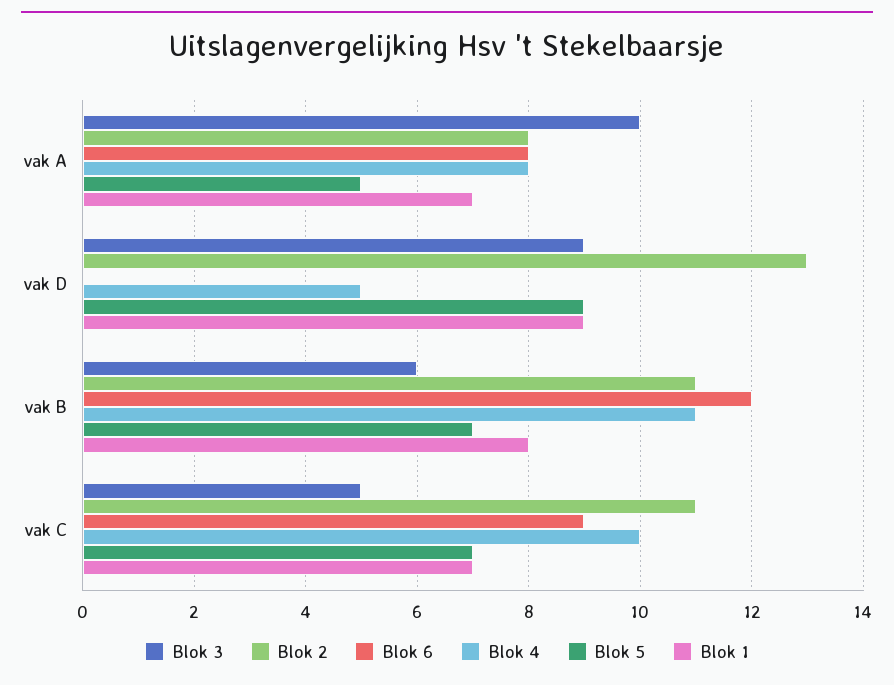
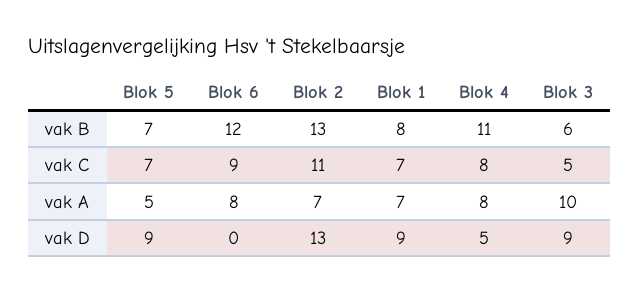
  {
    "Blok 3": {
      "vak A": 10,
      "vak D": 9,
      "vak B": 6,
      "vak C": 5
    },
    "Blok 2": {
-     "vak A": 8,
+     "vak A": 7,
      "vak D": 13,
-     "vak B": 11,
+     "vak B": 13,
      "vak C": 11
    },
    "Blok 6": {
      "vak A": 8,
      "vak D": 0,
      "vak B": 12,
      "vak C": 9
    },
    "Blok 4": {
      "vak A": 8,
      "vak D": 5,
      "vak B": 11,
-     "vak C": 10
+     "vak C": 8
    },
    "Blok 5": {
      "vak A": 5,
      "vak D": 9,
      "vak B": 7,
      "vak C": 7
    },
    "Blok 1": {
      "vak A": 7,
      "vak D": 9,
      "vak B": 8,
      "vak C": 7
    }
  }

